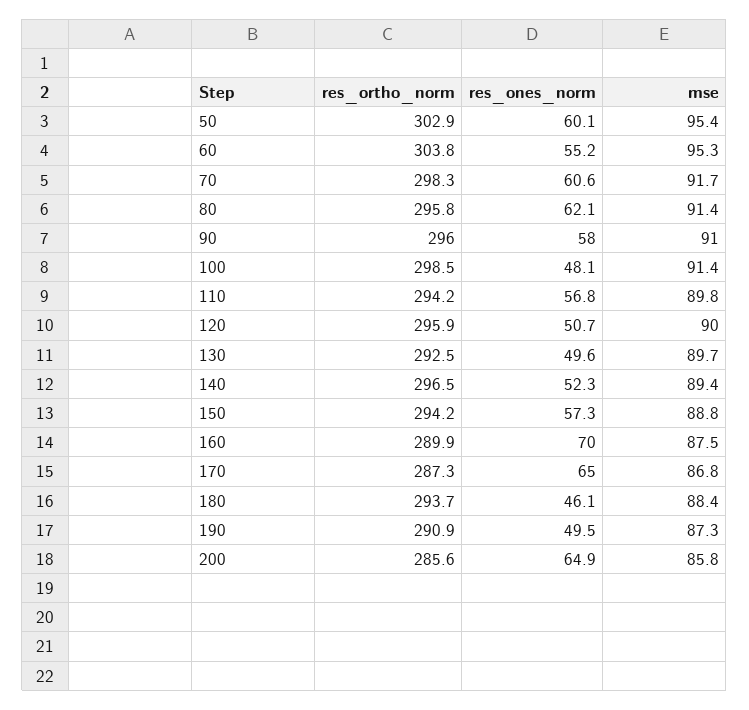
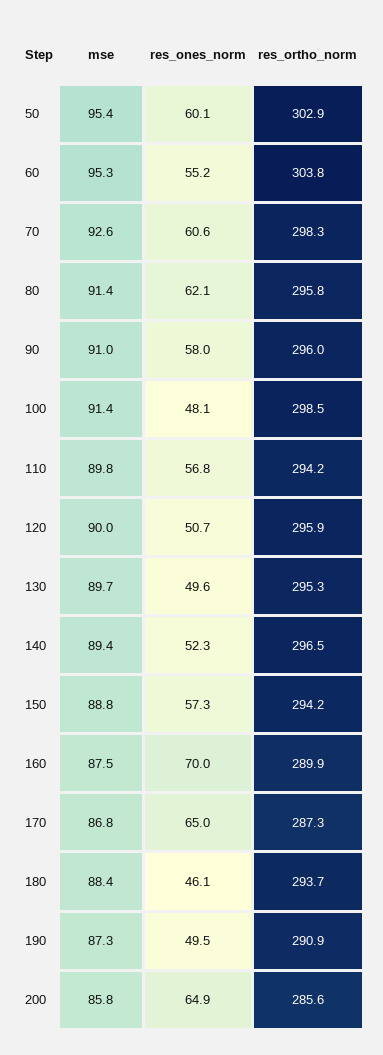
  {
    "res_ortho_norm": {
      "50": 302.9,
      "60": 303.8,
      "70": 298.3,
      "80": 295.8,
      "90": 296,
      "100": 298.5,
      "110": 294.2,
      "120": 295.9,
-     "130": 292.5,
+     "130": 295.3,
      "140": 296.5,
      "150": 294.2,
      "160": 289.9,
      "170": 287.3,
      "180": 293.7,
      "190": 290.9,
      "200": 285.6
    },
    "res_ones_norm": {
      "50": 60.1,
      "60": 55.2,
      "70": 60.6,
      "80": 62.1,
      "90": 58,
      "100": 48.1,
      "110": 56.8,
      "120": 50.7,
      "130": 49.6,
      "140": 52.3,
      "150": 57.3,
      "160": 70,
      "170": 65,
      "180": 46.1,
      "190": 49.5,
      "200": 64.9
    },
    "mse": {
      "50": 95.4,
      "60": 95.3,
-     "70": 91.7,
+     "70": 92.6,
      "80": 91.4,
      "90": 91,
      "100": 91.4,
      "110": 89.8,
      "120": 90,
      "130": 89.7,
      "140": 89.4,
      "150": 88.8,
      "160": 87.5,
      "170": 86.8,
      "180": 88.4,
      "190": 87.3,
      "200": 85.8
    }
  }

